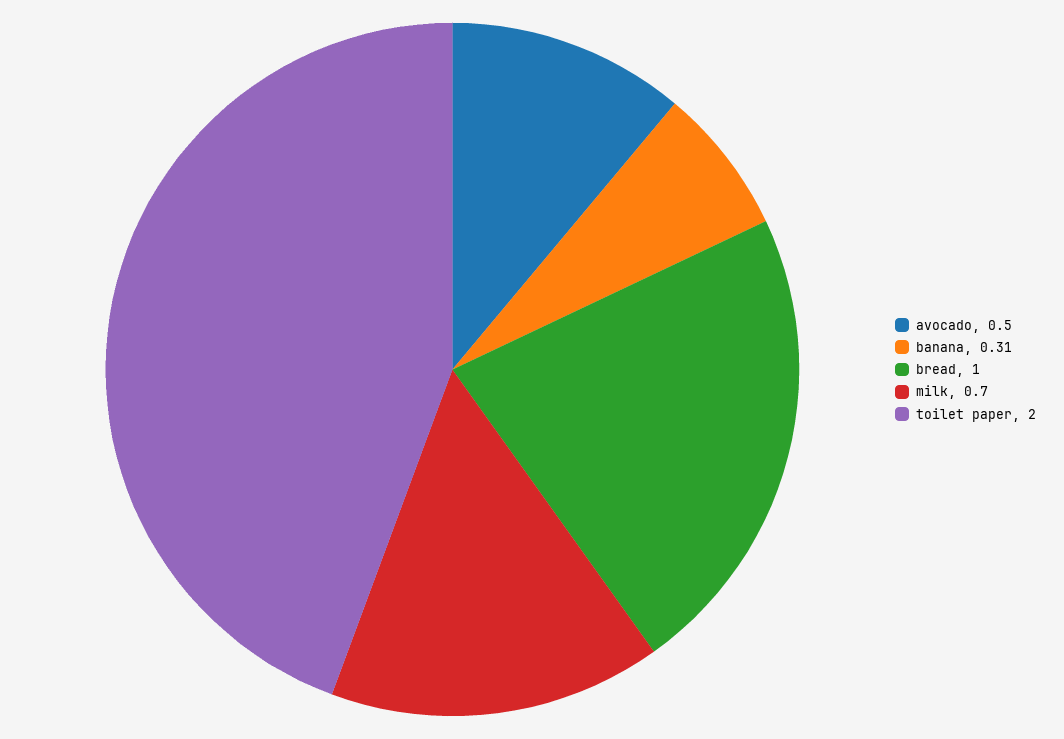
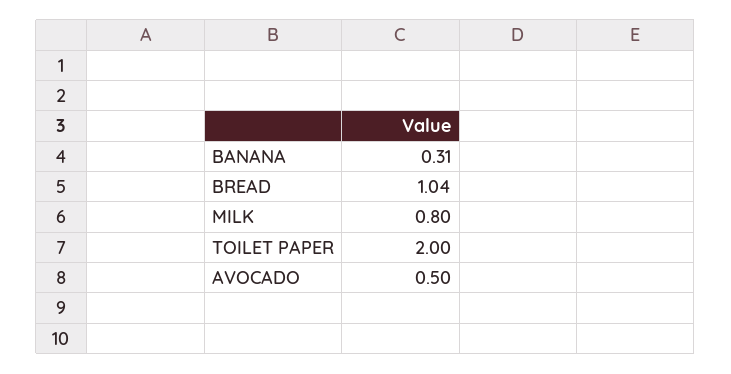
  {
    "avocado": 0.5,
    "banana": 0.31,
-   "bread": 1,
+   "bread": 1.04,
-   "milk": 0.7,
+   "milk": 0.8,
    "toilet paper": 2
  }

